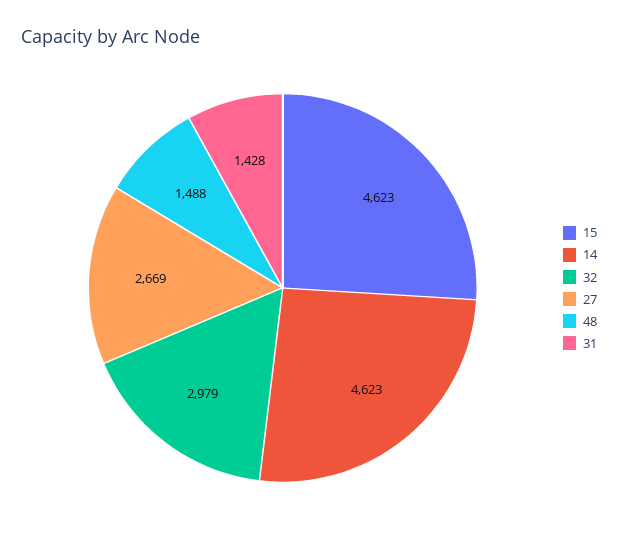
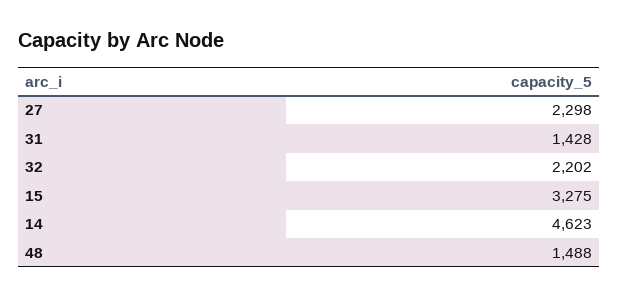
  {
-   "15": 4623,
+   "15": 3275,
    "14": 4623,
-   "32": 2979,
+   "32": 2202,
-   "27": 2669,
+   "27": 2298,
    "48": 1488,
    "31": 1428
  }

